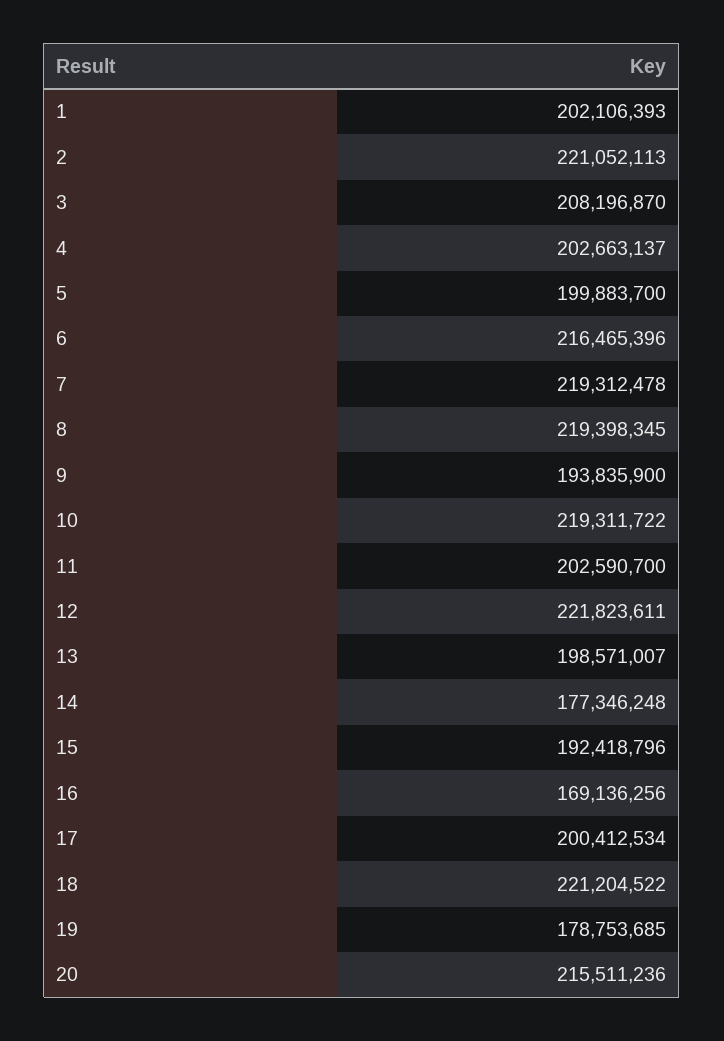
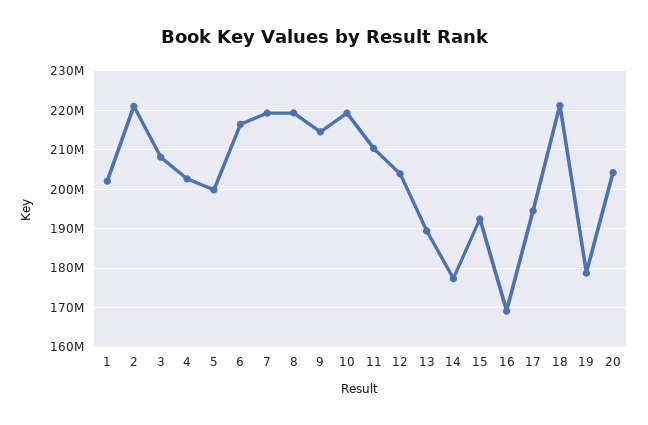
  {
    "1": 202106393,
    "2": 221052113,
    "3": 208196870,
    "4": 202663137,
    "5": 199883700,
    "6": 216465396,
    "7": 219312478,
    "8": 219398345,
-   "9": 193835900,
+   "9": 214000000,
    "10": 219311722,
-   "11": 202590700,
+   "11": 210000000,
-   "12": 221823611,
+   "12": 204000000,
-   "13": 198571007,
+   "13": 190000000,
    "14": 177346248,
    "15": 192418796,
    "16": 169136256,
-   "17": 200412534,
+   "17": 194000000,
    "18": 221204522,
    "19": 178753685,
-   "20": 215511236
+   "20": 204000000
  }

